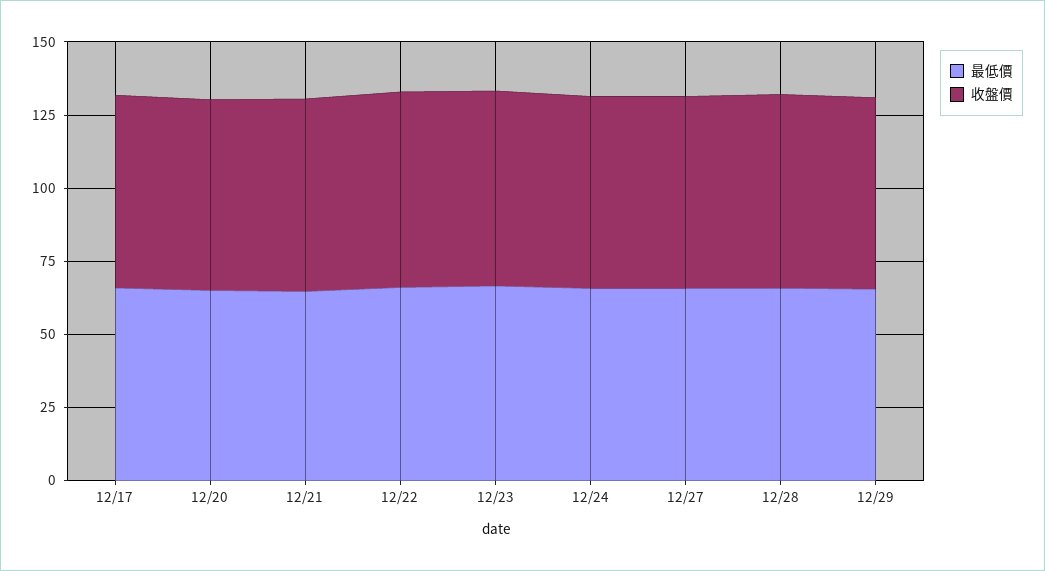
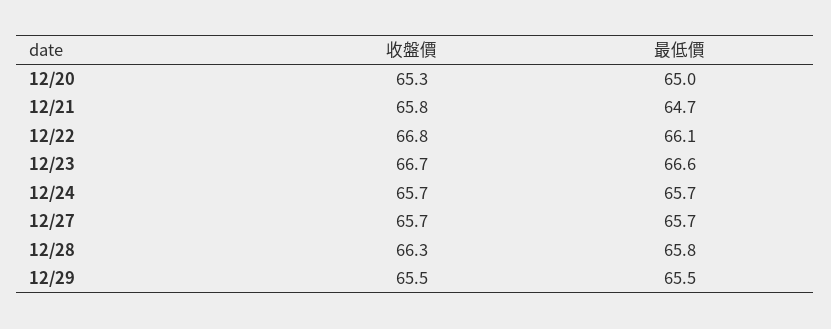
  {
    "最低價": {
-     "12/17": 65,
      "12/20": 65,
      "12/21": 64.7,
      "12/22": 66.1,
      "12/23": 66.6,
      "12/24": 65.7,
      "12/27": 65.7,
      "12/28": 65.8,
      "12/29": 65.5
    },
    "收盤價": {
-     "12/17": 65,
      "12/20": 65.3,
      "12/21": 65.8,
      "12/22": 66.8,
      "12/23": 66.7,
      "12/24": 65.7,
      "12/27": 65.7,
      "12/28": 66.3,
      "12/29": 65.5
    }
  }

